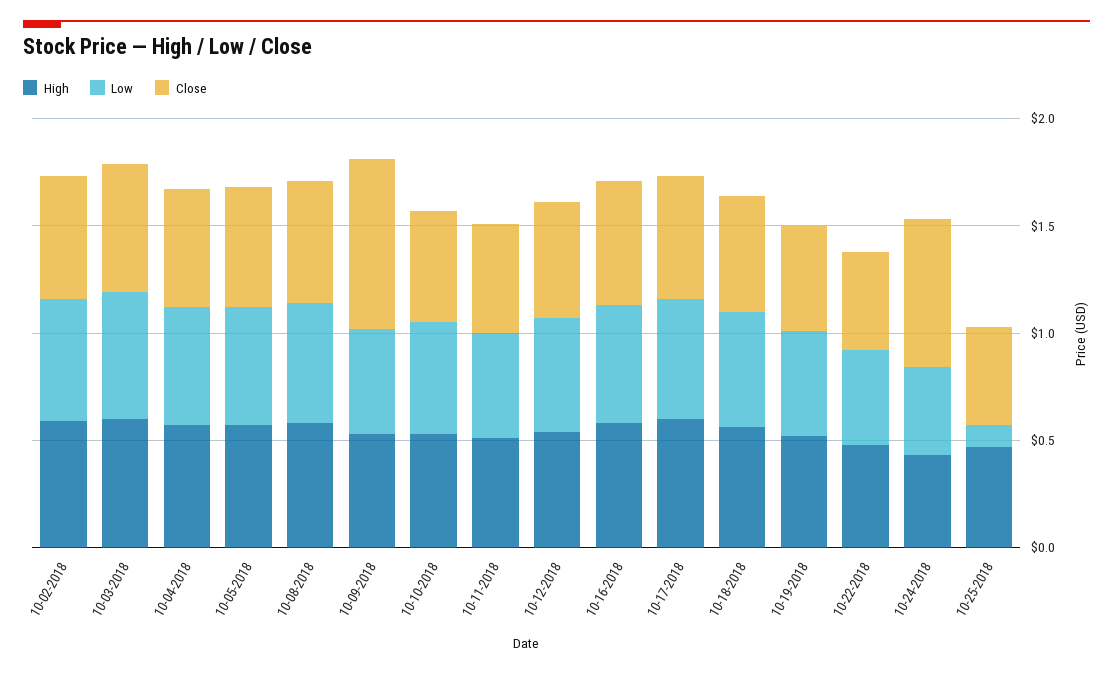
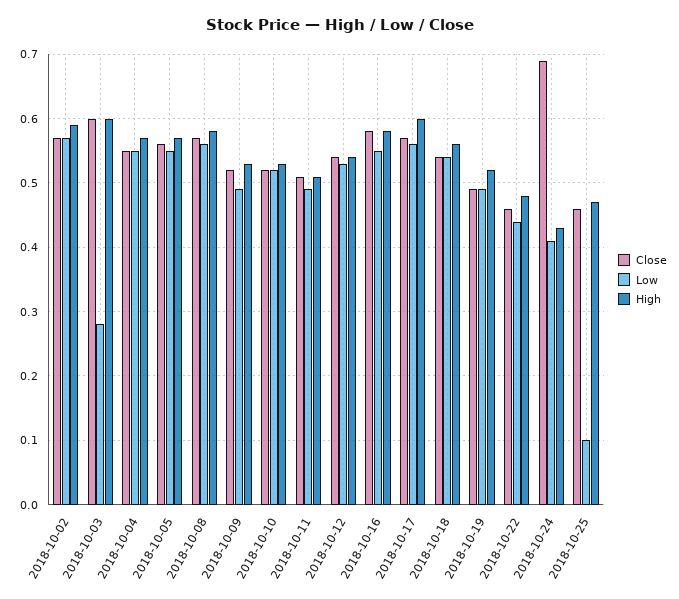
  {
    "High": {
      "10-02-2018": 0.59,
      "10-03-2018": 0.6,
      "10-04-2018": 0.57,
      "10-05-2018": 0.57,
      "10-08-2018": 0.58,
      "10-09-2018": 0.53,
      "10-10-2018": 0.53,
      "10-11-2018": 0.51,
      "10-12-2018": 0.54,
      "10-16-2018": 0.58,
      "10-17-2018": 0.6,
      "10-18-2018": 0.56,
      "10-19-2018": 0.52,
      "10-22-2018": 0.48,
      "10-24-2018": 0.43,
      "10-25-2018": 0.47
    },
    "Low": {
      "10-02-2018": 0.57,
-     "10-03-2018": 0.6,
+     "10-03-2018": 0.28,
      "10-04-2018": 0.55,
      "10-05-2018": 0.55,
      "10-08-2018": 0.56,
      "10-09-2018": 0.49,
      "10-10-2018": 0.52,
      "10-11-2018": 0.49,
      "10-12-2018": 0.53,
      "10-16-2018": 0.55,
      "10-17-2018": 0.56,
      "10-18-2018": 0.54,
      "10-19-2018": 0.49,
      "10-22-2018": 0.44,
      "10-24-2018": 0.41,
      "10-25-2018": 0.1
    },
    "Close": {
      "10-02-2018": 0.57,
      "10-03-2018": 0.6,
      "10-04-2018": 0.55,
      "10-05-2018": 0.56,
      "10-08-2018": 0.57,
-     "10-09-2018": 0.8,
+     "10-09-2018": 0.52,
      "10-10-2018": 0.52,
      "10-11-2018": 0.51,
      "10-12-2018": 0.54,
      "10-16-2018": 0.58,
      "10-17-2018": 0.57,
      "10-18-2018": 0.54,
      "10-19-2018": 0.49,
      "10-22-2018": 0.46,
      "10-24-2018": 0.69,
      "10-25-2018": 0.46
    }
  }

